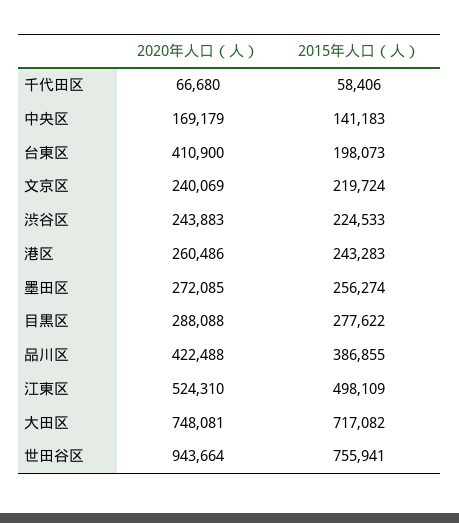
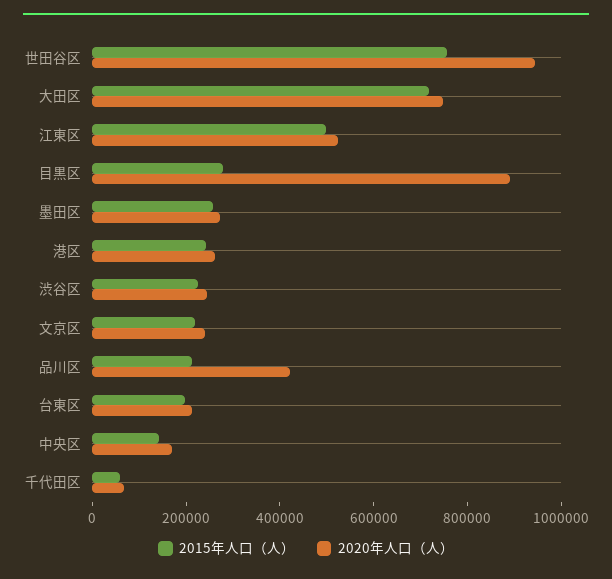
  {
    "2020年人口（人）": {
      "千代田区": 66680,
      "中央区": 169179,
-     "台東区": 410900,
+     "台東区": 200000,
      "文京区": 240069,
      "渋谷区": 243883,
      "港区": 260486,
      "墨田区": 272085,
-     "目黒区": 288088,
+     "目黒区": 900000,
      "品川区": 422488,
      "江東区": 524310,
      "大田区": 748081,
      "世田谷区": 943664
    },
    "2015年人口（人）": {
      "千代田区": 58406,
      "中央区": 141183,
      "台東区": 198073,
      "文京区": 219724,
      "渋谷区": 224533,
      "港区": 243283,
      "墨田区": 256274,
      "目黒区": 277622,
-     "品川区": 386855,
+     "品川区": 200000,
      "江東区": 498109,
      "大田区": 717082,
      "世田谷区": 755941
    }
  }

